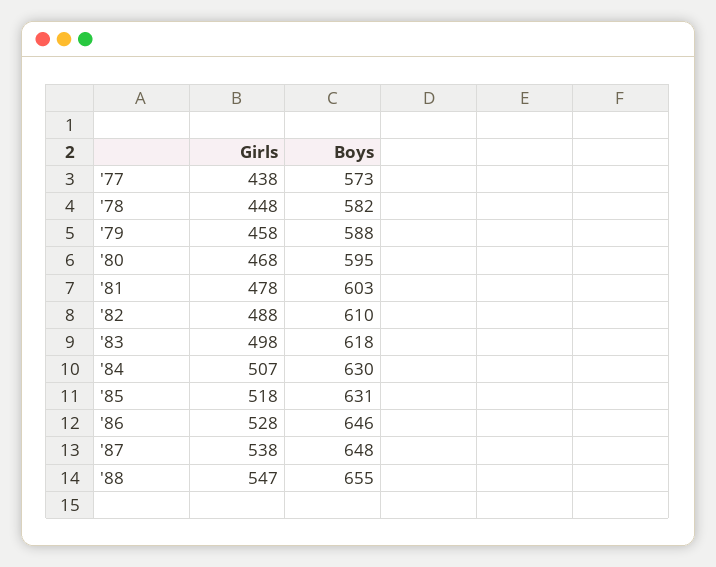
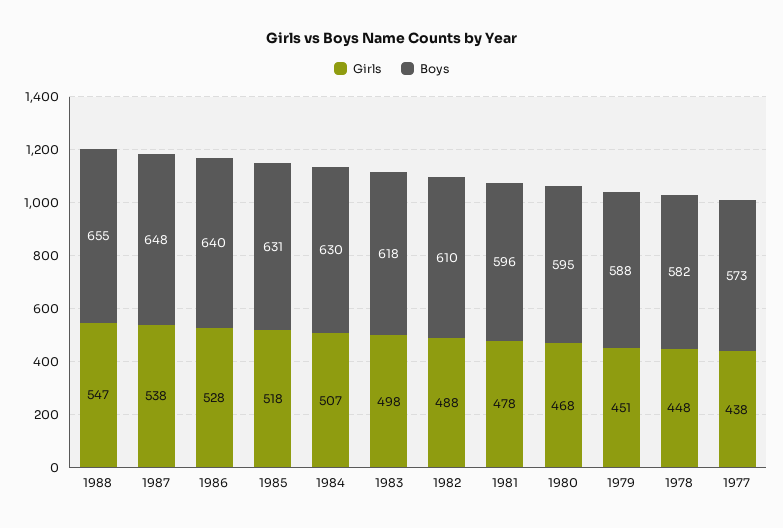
  {
    "Girls": {
      "'77": 438,
      "'78": 448,
-     "'79": 458,
+     "'79": 451,
      "'80": 468,
      "'81": 478,
      "'82": 488,
      "'83": 498,
      "'84": 507,
      "'85": 518,
      "'86": 528,
      "'87": 538,
      "'88": 547
    },
    "Boys": {
      "'77": 573,
      "'78": 582,
      "'79": 588,
      "'80": 595,
-     "'81": 603,
+     "'81": 596,
      "'82": 610,
      "'83": 618,
      "'84": 630,
      "'85": 631,
-     "'86": 646,
+     "'86": 640,
      "'87": 648,
      "'88": 655
    }
  }

